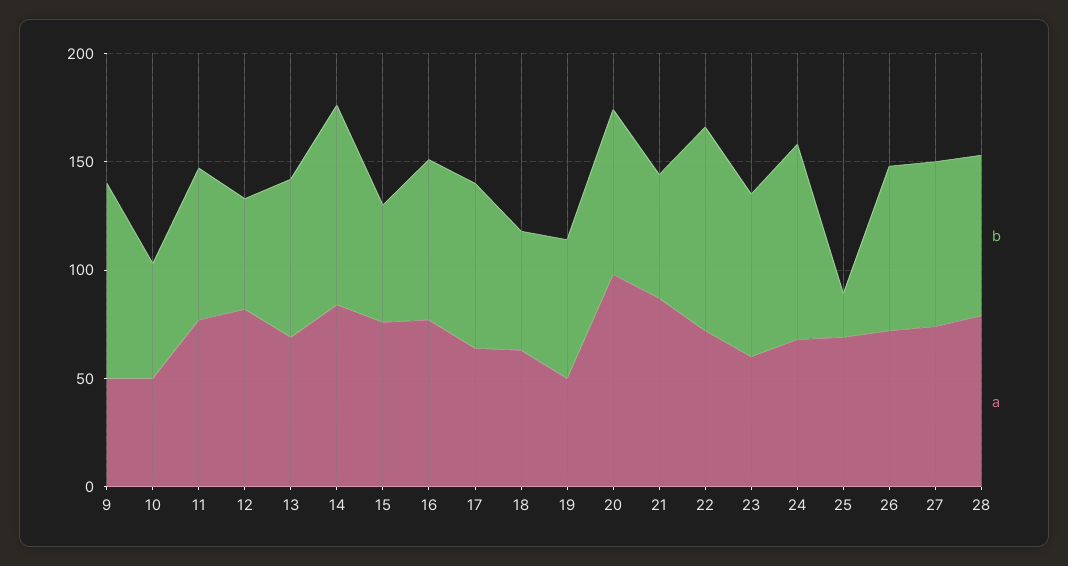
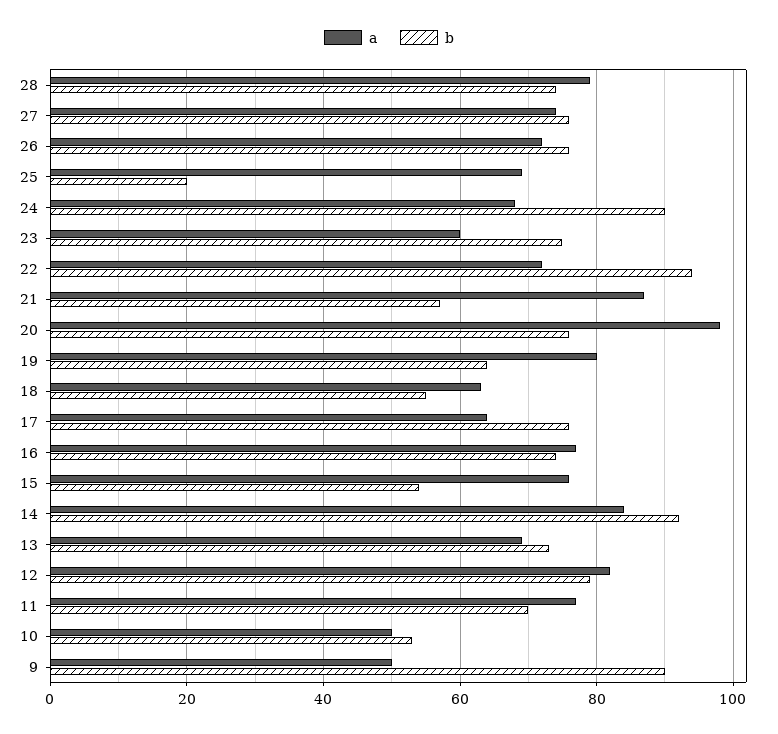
  {
    "b": {
      "9": 90,
      "10": 55,
      "11": 70,
-     "12": 50,
+     "12": 80,
      "13": 75,
      "14": 90,
      "15": 55,
      "16": 75,
      "17": 75,
      "18": 55,
      "19": 65,
      "20": 75,
      "21": 55,
      "22": 95,
      "23": 75,
      "24": 90,
      "25": 20,
      "26": 75,
      "27": 75,
      "28": 75
    },
    "a": {
      "9": 50,
      "10": 50,
      "11": 75,
      "12": 80,
      "13": 70,
      "14": 85,
      "15": 75,
      "16": 75,
      "17": 65,
      "18": 65,
-     "19": 50,
+     "19": 80,
      "20": 100,
      "21": 85,
      "22": 70,
      "23": 60,
      "24": 70,
      "25": 70,
      "26": 70,
      "27": 75,
      "28": 80
    }
  }

